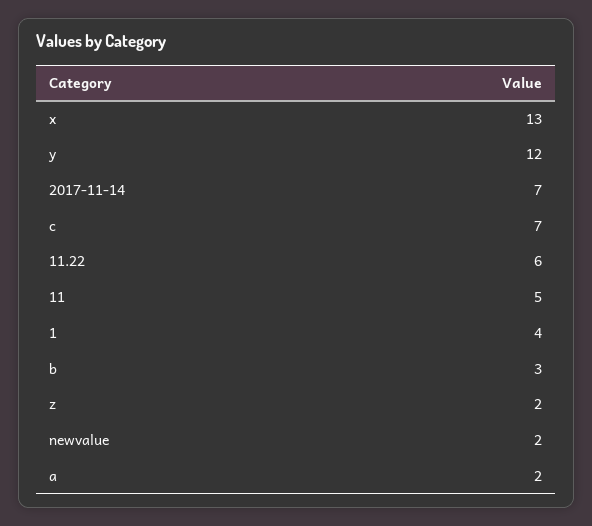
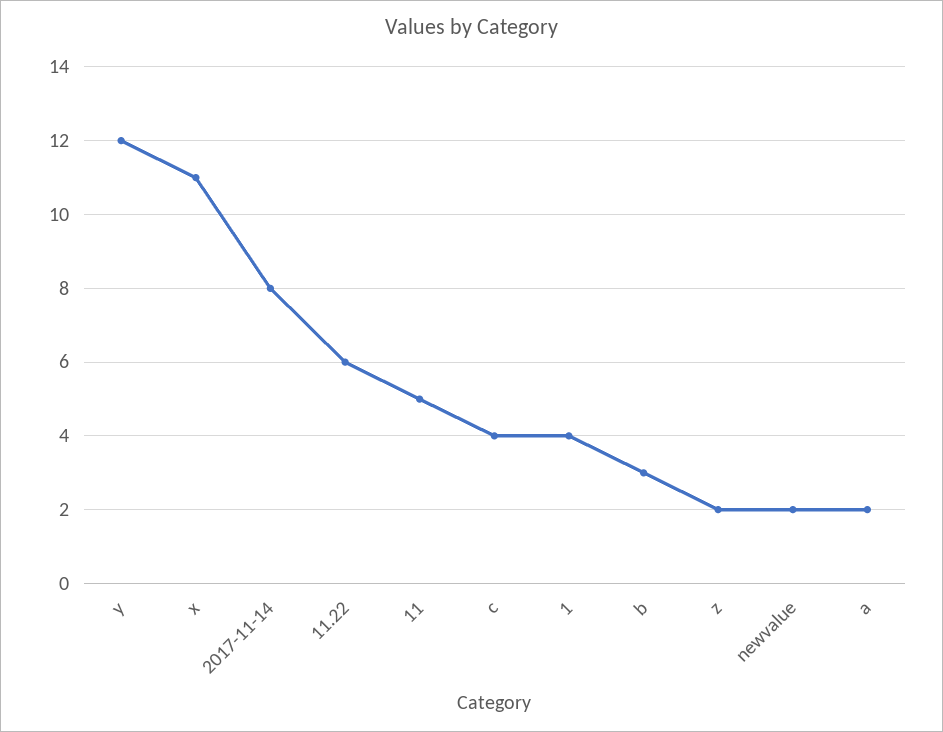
  {
-   "x": 13,
+   "x": 11,
    "y": 12,
-   "2017-11-14": 7,
+   "2017-11-14": 8,
-   "c": 7,
+   "c": 4,
    "11.22": 6,
    "11": 5,
    "1": 4,
    "b": 3,
    "z": 2,
    "newvalue": 2,
    "a": 2
  }

